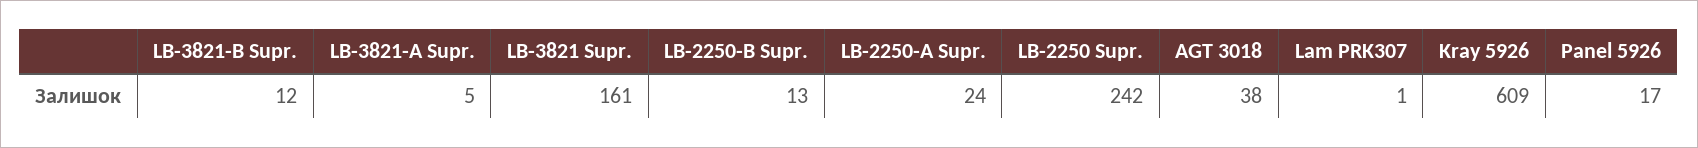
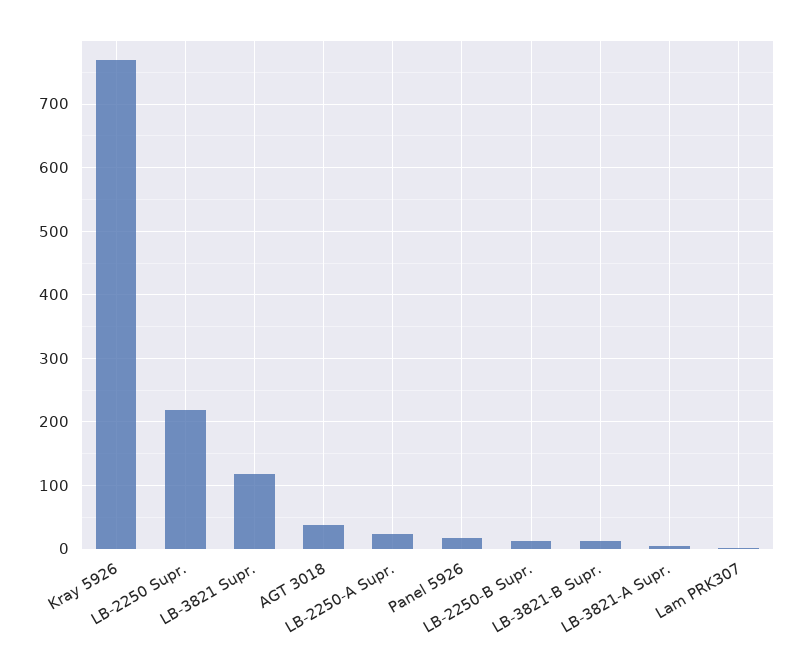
  {
    "LB-3821-B Supr.": 12,
    "LB-3821-A Supr.": 5,
-   "LB-3821 Supr.": 161,
+   "LB-3821 Supr.": 120,
    "LB-2250-B Supr.": 13,
    "LB-2250-A Supr.": 24,
-   "LB-2250 Supr.": 242,
+   "LB-2250 Supr.": 220,
    "AGT 3018": 38,
    "Lam PRK307": 1,
-   "Kray 5926": 609,
+   "Kray 5926": 770,
    "Panel 5926": 17
  }

